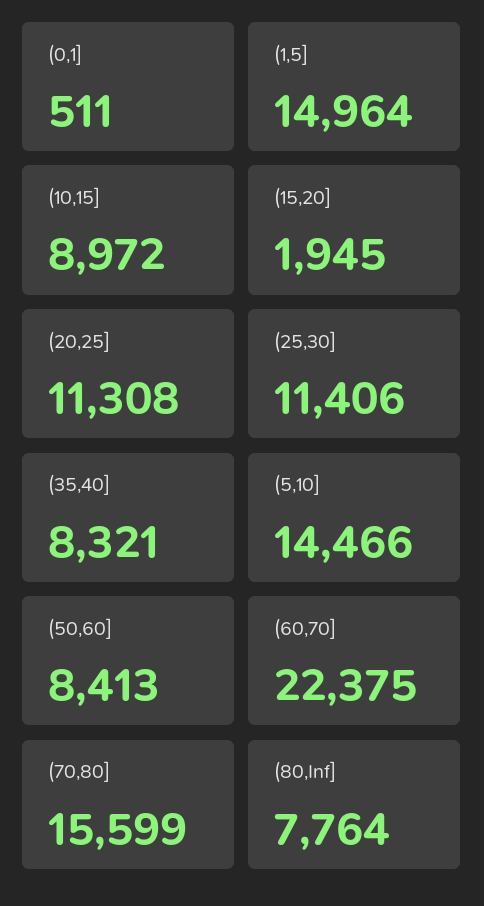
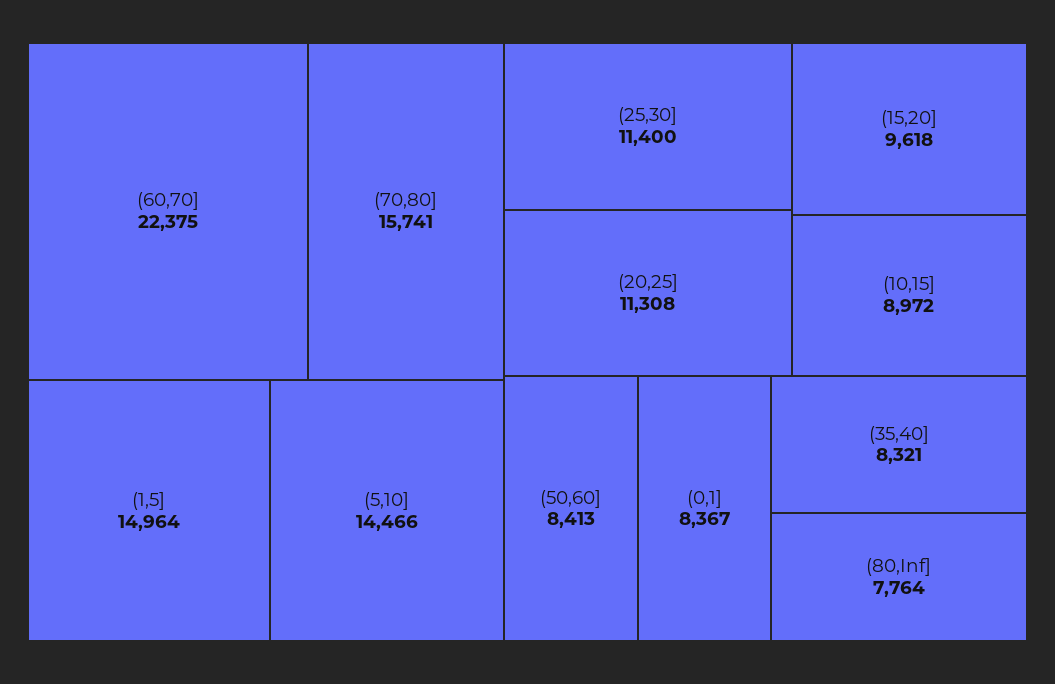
  {
-   "(0,1]": 511,
+   "(0,1]": 8367,
    "(1,5]": 14964,
    "(10,15]": 8972,
-   "(15,20]": 1945,
+   "(15,20]": 9618,
    "(20,25]": 11308,
-   "(25,30]": 11406,
+   "(25,30]": 11400,
    "(35,40]": 8321,
    "(5,10]": 14466,
    "(50,60]": 8413,
    "(60,70]": 22375,
-   "(70,80]": 15599,
+   "(70,80]": 15741,
    "(80,Inf]": 7764
  }

